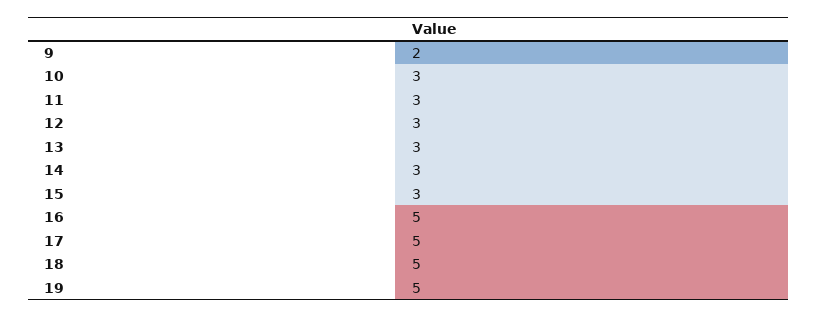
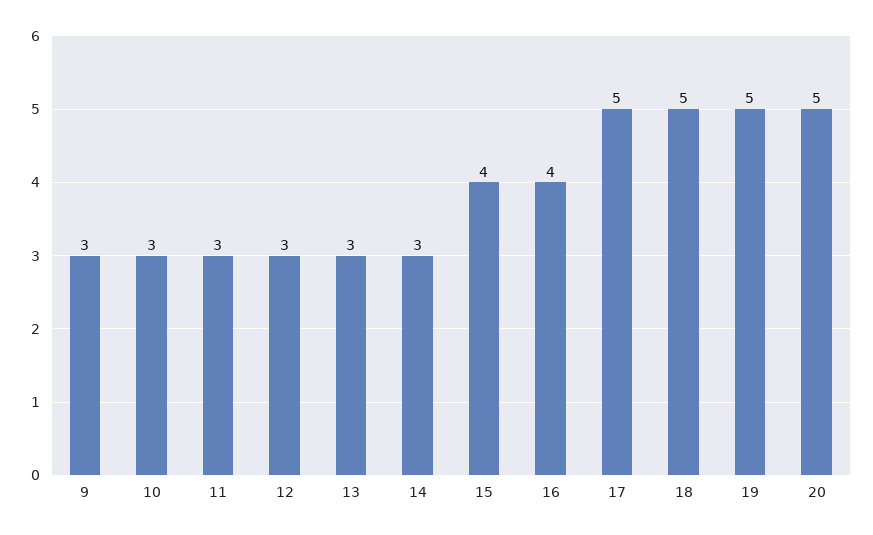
  {
-   "9": 2,
+   "9": 3,
    "10": 3,
    "11": 3,
    "12": 3,
    "13": 3,
    "14": 3,
-   "15": 3,
+   "15": 4,
-   "16": 5,
+   "16": 4,
    "17": 5,
    "18": 5,
-   "19": 5
+   "19": 5,
+   "20": 5
  }

